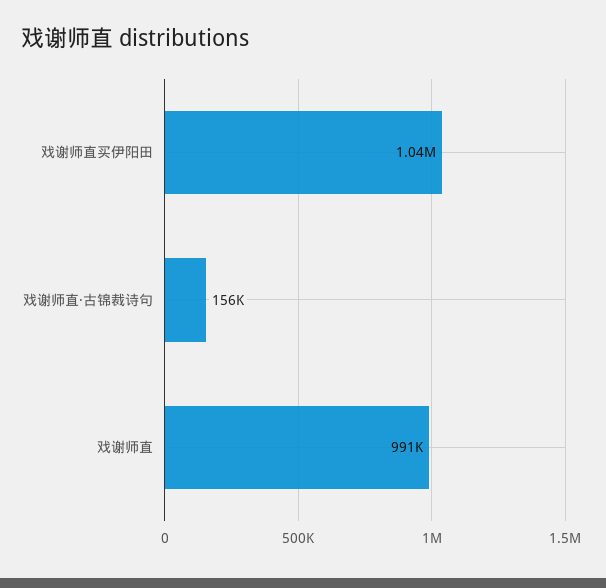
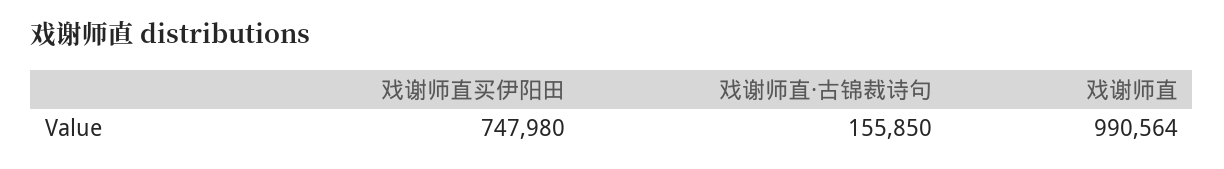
  {
-   "戏谢师直买伊阳田": 1040000,
+   "戏谢师直买伊阳田": 747980,
    "戏谢师直·古锦裁诗句": 155850,
    "戏谢师直": 990564
  }

